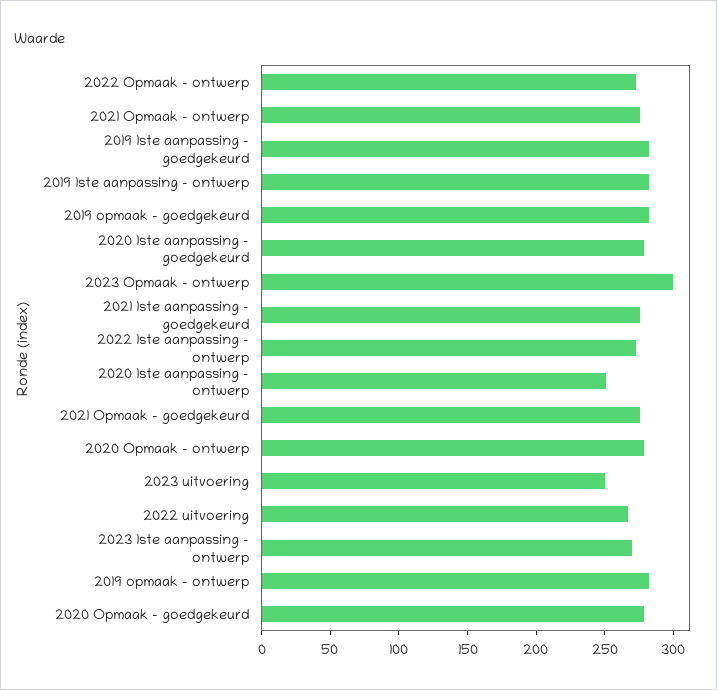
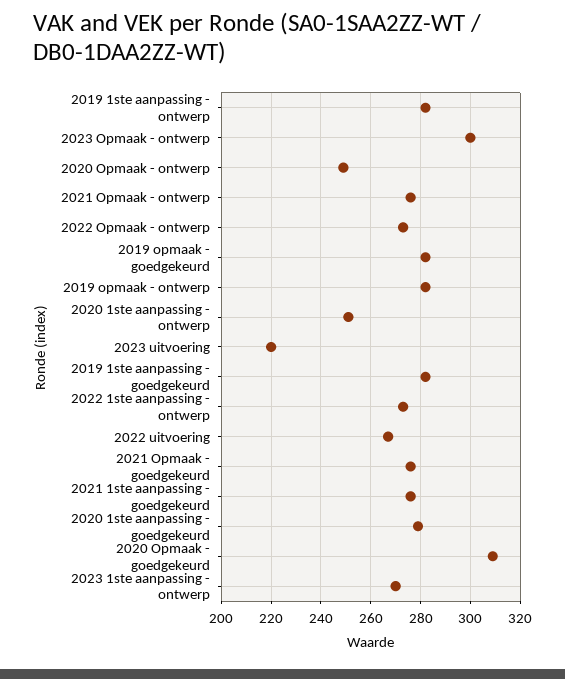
  {
    "2022 Opmaak - ontwerp": 275,
    "2021 Opmaak - ontwerp": 275,
    "2019 1ste aanpassing - goedgekeurd": 280,
    "2019 1ste aanpassing - ontwerp": 280,
    "2019 opmaak - goedgekeurd": 280,
    "2020 1ste aanpassing - goedgekeurd": 280,
    "2023 Opmaak - ontwerp": 300,
    "2021 1ste aanpassing - goedgekeurd": 275,
    "2022 1ste aanpassing - ontwerp": 275,
    "2020 1ste aanpassing - ontwerp": 250,
    "2021 Opmaak - goedgekeurd": 275,
-   "2020 Opmaak - ontwerp": 280,
+   "2020 Opmaak - ontwerp": 250,
-   "2023 uitvoering": 250,
+   "2023 uitvoering": 220,
    "2022 uitvoering": 265,
    "2023 1ste aanpassing - ontwerp": 270,
    "2019 opmaak - ontwerp": 280,
-   "2020 Opmaak - goedgekeurd": 280
+   "2020 Opmaak - goedgekeurd": 310
  }

